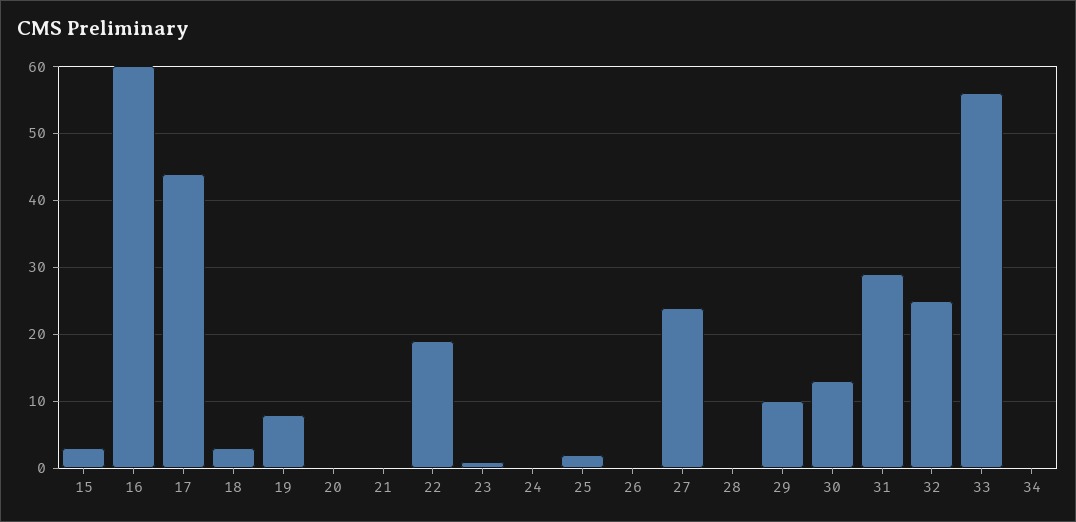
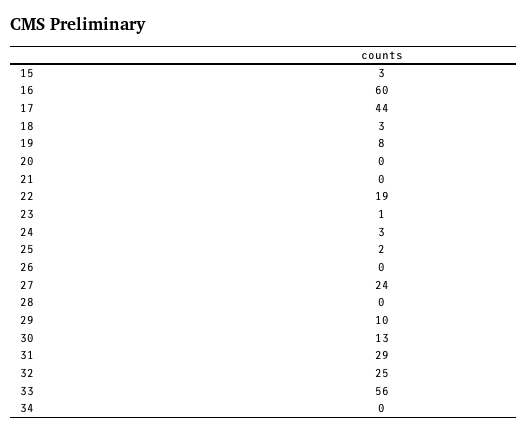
  {
    "15": 3,
    "16": 60,
    "17": 44,
    "18": 3,
    "19": 8,
    "20": 0,
    "21": 0,
    "22": 19,
    "23": 1,
-   "24": 0,
+   "24": 3,
    "25": 2,
    "26": 0,
    "27": 24,
    "28": 0,
    "29": 10,
    "30": 13,
    "31": 29,
    "32": 25,
    "33": 56,
    "34": 0
  }

